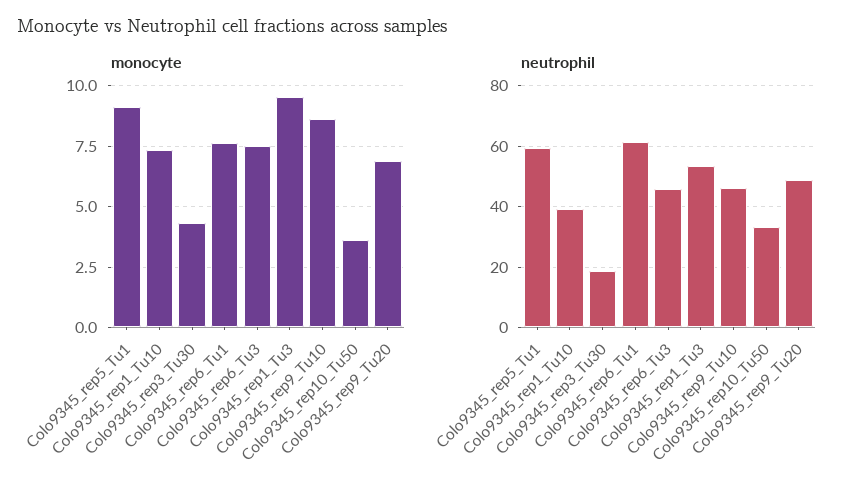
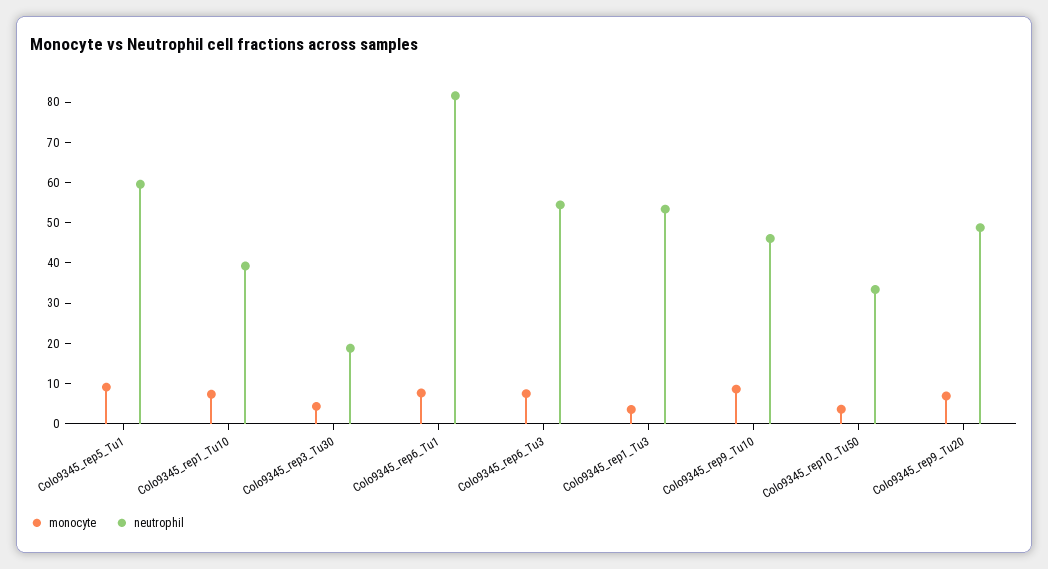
  {
    "monocyte": {
      "Colo9345_rep5_Tu1": 9,
      "Colo9345_rep1_Tu10": 7.25,
      "Colo9345_rep3_Tu30": 4.25,
      "Colo9345_rep6_Tu1": 7.75,
      "Colo9345_rep6_Tu3": 7.5,
-     "Colo9345_rep1_Tu3": 9.5,
+     "Colo9345_rep1_Tu3": 4,
      "Colo9345_rep9_Tu10": 8.5,
      "Colo9345_rep10_Tu50": 3.5,
      "Colo9345_rep9_Tu20": 7
    },
    "neutrophil": {
      "Colo9345_rep5_Tu1": 60,
      "Colo9345_rep1_Tu10": 40,
      "Colo9345_rep3_Tu30": 18,
-     "Colo9345_rep6_Tu1": 62,
+     "Colo9345_rep6_Tu1": 82,
-     "Colo9345_rep6_Tu3": 46,
+     "Colo9345_rep6_Tu3": 54,
      "Colo9345_rep1_Tu3": 54,
      "Colo9345_rep9_Tu10": 46,
      "Colo9345_rep10_Tu50": 34,
      "Colo9345_rep9_Tu20": 48
    }
  }

